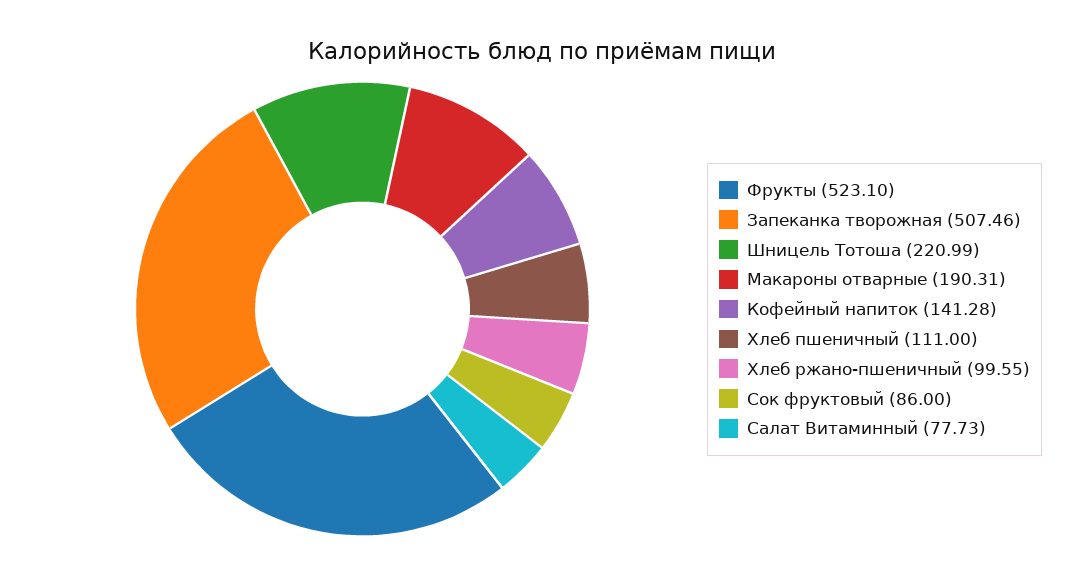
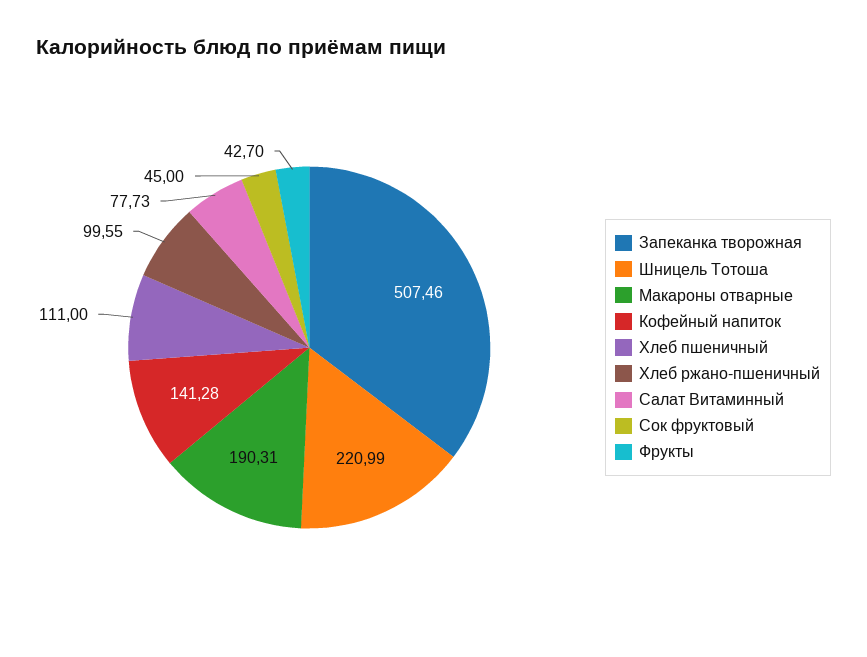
  {
-   "Фрукты": 523.1,
+   "Фрукты": 42.7,
    "Запеканка творожная": 507.46,
    "Шницель Тотоша": 220.99,
    "Макароны отварные": 190.31,
    "Кофейный напиток": 141.28,
    "Хлеб пшеничный": 111,
    "Хлеб ржано-пшеничный": 99.55,
-   "Сок фруктовый": 86,
+   "Сок фруктовый": 45,
    "Салат Витаминный": 77.73
  }

